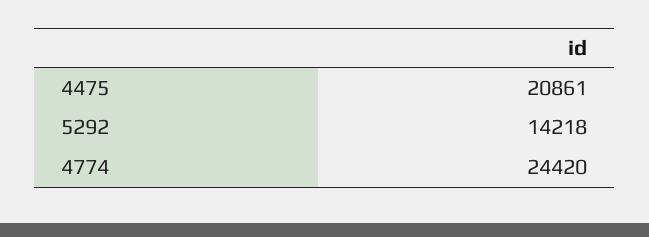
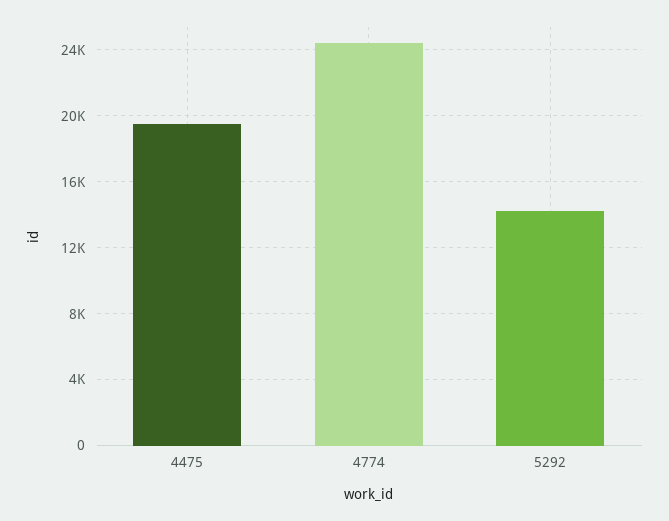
  {
-   "4475": 20861,
+   "4475": 19500,
    "5292": 14218,
    "4774": 24420
  }

